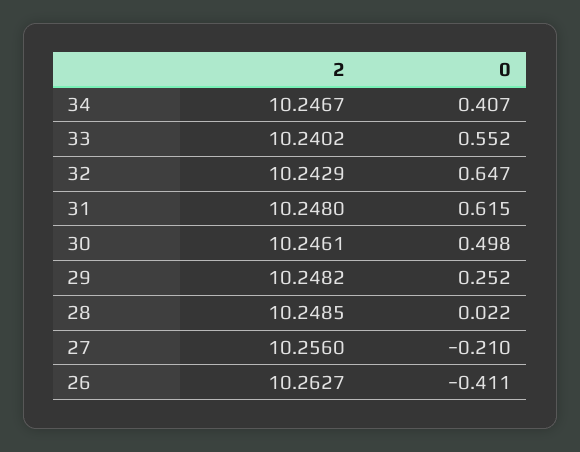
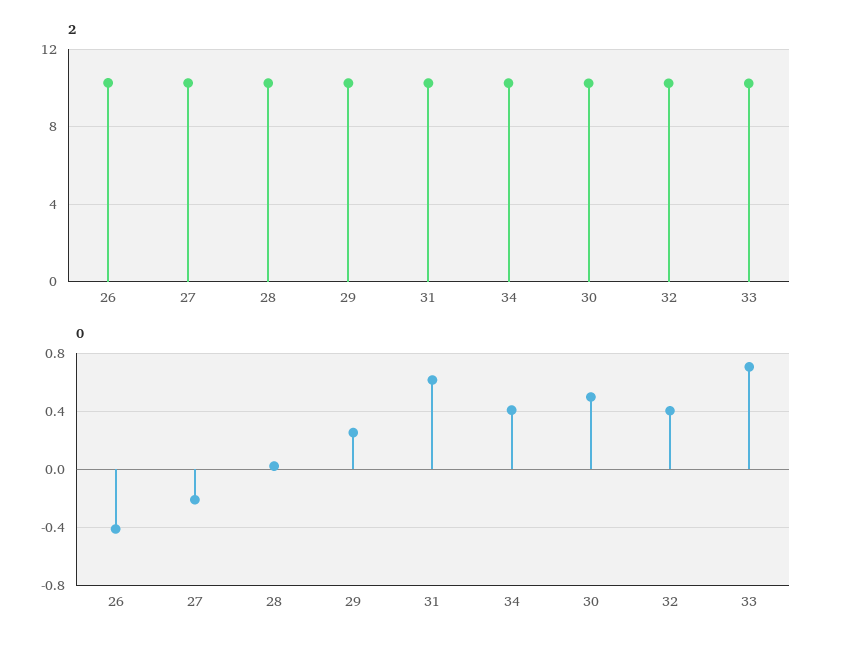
  {
    "2": {
      "34": 10.2467,
      "33": 10.2402,
      "32": 10.2429,
      "31": 10.248,
      "30": 10.2461,
      "29": 10.2482,
      "28": 10.2485,
      "27": 10.256,
      "26": 10.2627
    },
    "0": {
      "34": 0.407,
-     "33": 0.552,
+     "33": 0.7,
-     "32": 0.647,
+     "32": 0.4,
      "31": 0.615,
      "30": 0.498,
      "29": 0.252,
      "28": 0.022,
      "27": -0.21,
      "26": -0.411
    }
  }

